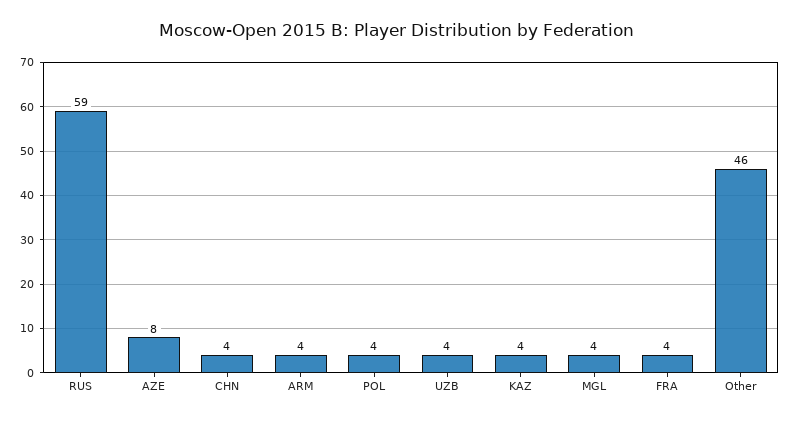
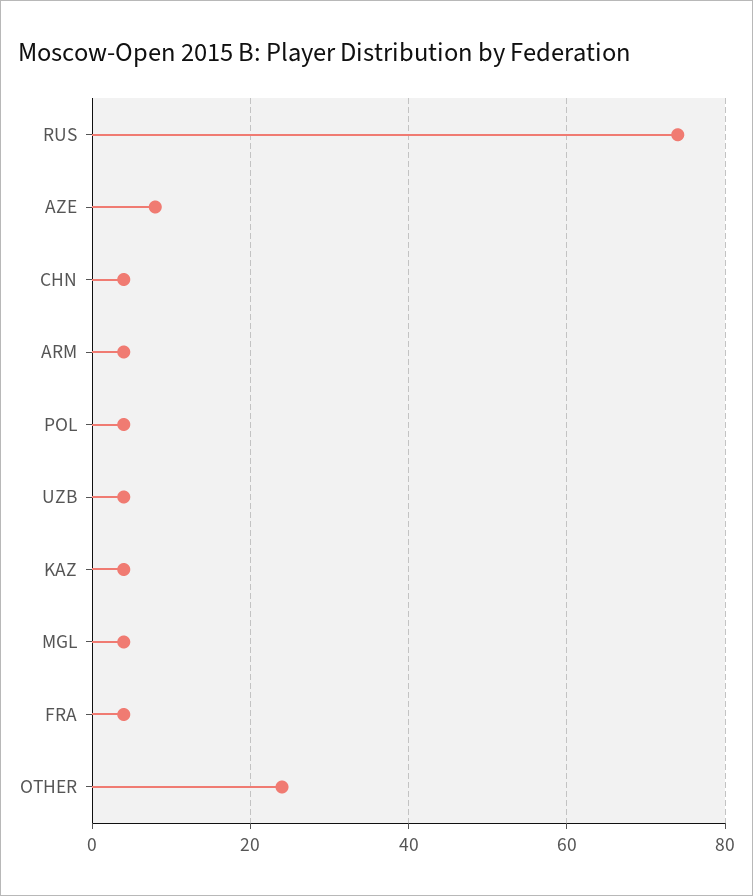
  {
-   "RUS": 59,
+   "RUS": 75,
    "AZE": 8,
    "CHN": 4,
    "ARM": 4,
    "POL": 4,
    "UZB": 4,
    "KAZ": 4,
    "MGL": 4,
    "FRA": 4,
-   "Other": 46
+   "Other": 25
  }

